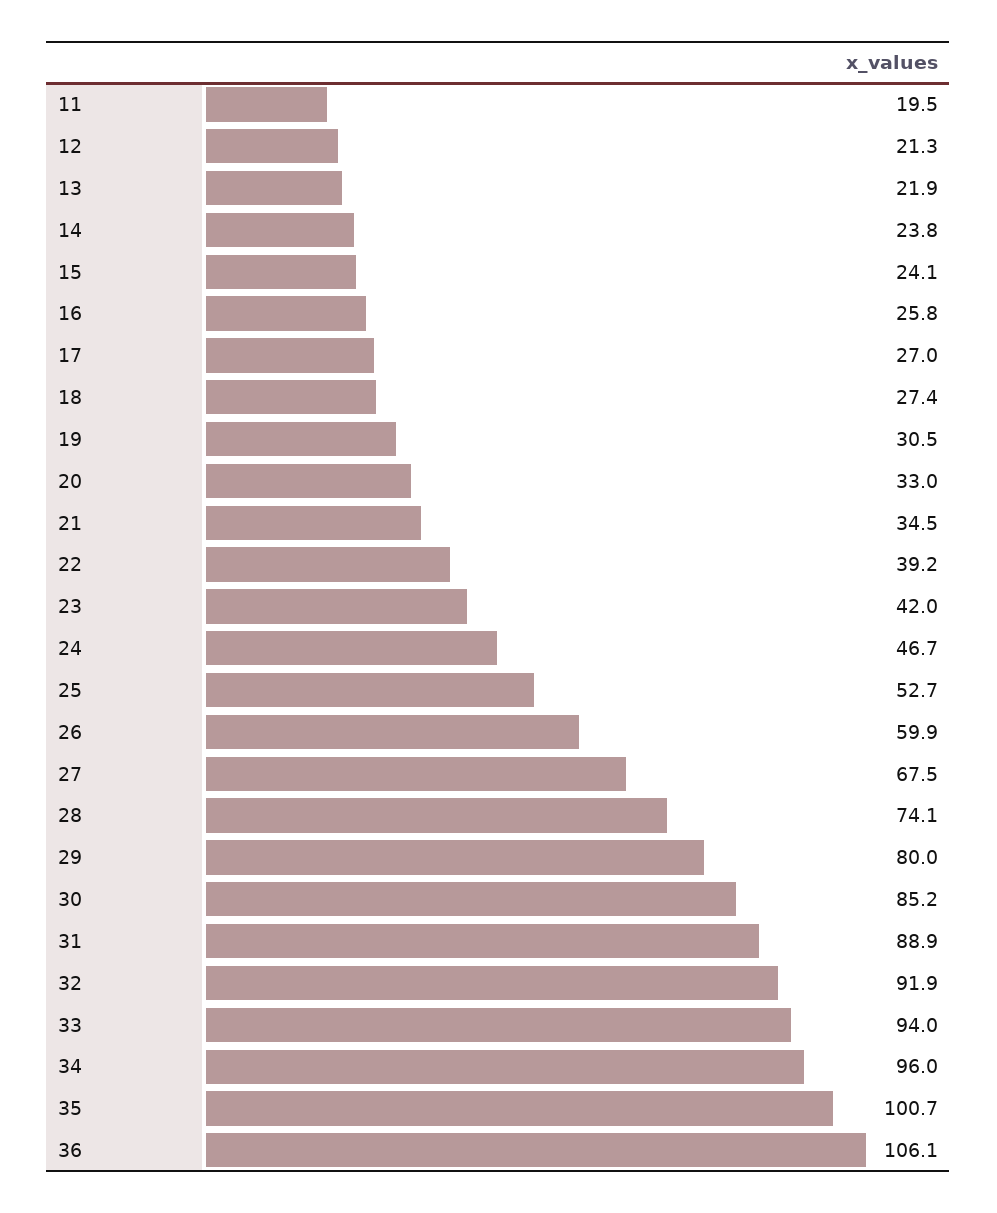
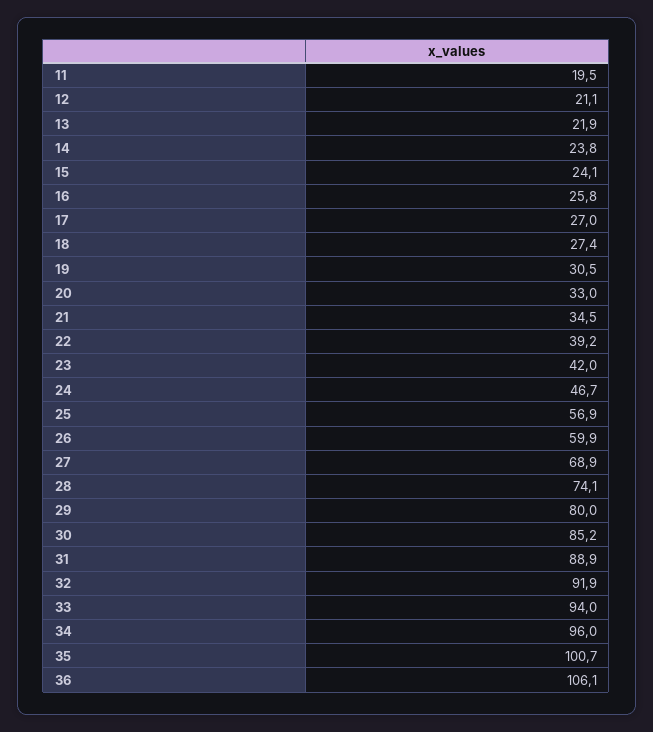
  {
    "11": 19.5,
-   "12": 21.3,
+   "12": 21.1,
    "13": 21.9,
    "14": 23.8,
    "15": 24.1,
    "16": 25.8,
    "17": 27,
    "18": 27.4,
    "19": 30.5,
    "20": 33,
    "21": 34.5,
    "22": 39.2,
    "23": 42,
    "24": 46.7,
-   "25": 52.7,
+   "25": 56.9,
    "26": 59.9,
-   "27": 67.5,
+   "27": 68.9,
    "28": 74.1,
    "29": 80,
    "30": 85.2,
    "31": 88.9,
    "32": 91.9,
    "33": 94,
    "34": 96,
    "35": 100.7,
    "36": 106.1
  }

